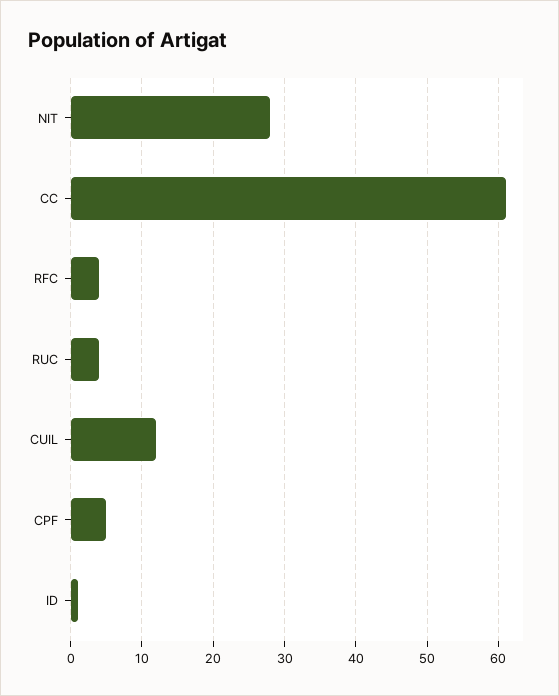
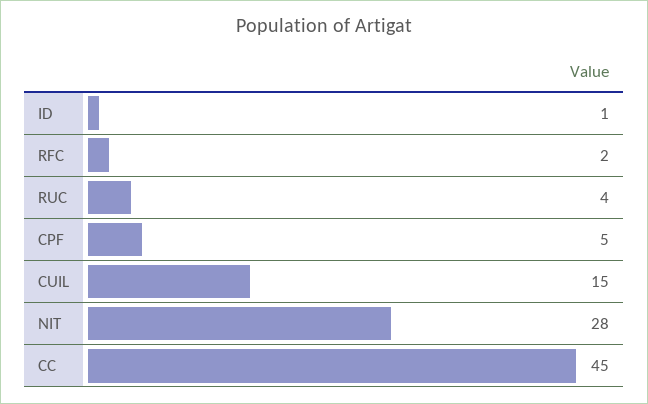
  {
    "NIT": 28,
-   "CC": 61,
+   "CC": 45,
-   "RFC": 4,
+   "RFC": 2,
    "RUC": 4,
-   "CUIL": 12,
+   "CUIL": 15,
    "CPF": 5,
    "ID": 1
  }

